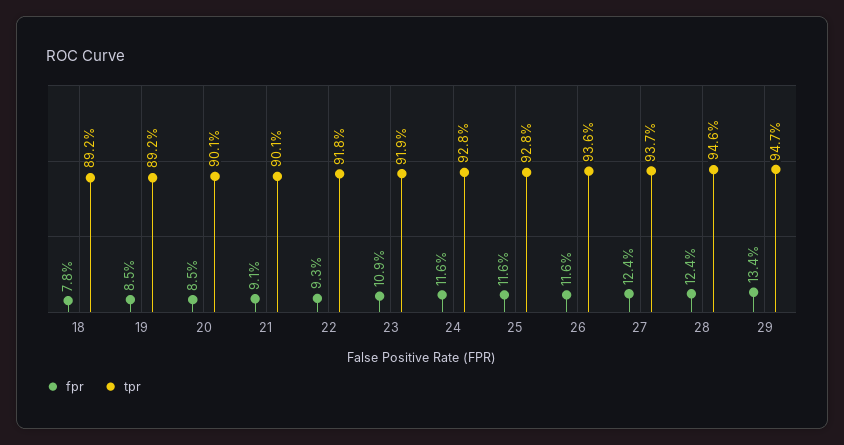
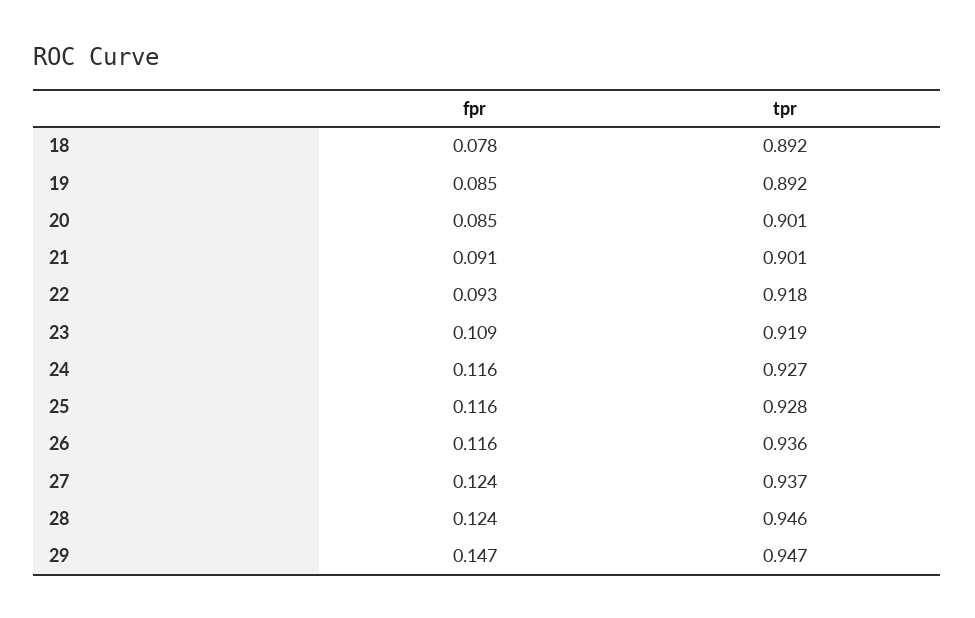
  {
    "fpr": {
      "18": 0.078,
      "19": 0.085,
      "20": 0.085,
      "21": 0.091,
      "22": 0.093,
      "23": 0.109,
      "24": 0.116,
      "25": 0.116,
      "26": 0.116,
      "27": 0.124,
      "28": 0.124,
-     "29": 0.134
+     "29": 0.147
    },
    "tpr": {
      "18": 0.892,
      "19": 0.892,
      "20": 0.901,
      "21": 0.901,
      "22": 0.918,
      "23": 0.919,
-     "24": 0.928,
+     "24": 0.927,
      "25": 0.928,
      "26": 0.936,
      "27": 0.937,
      "28": 0.946,
      "29": 0.947
    }
  }

